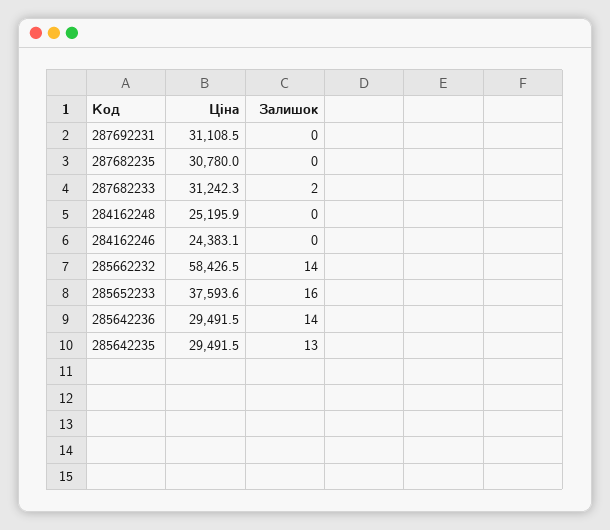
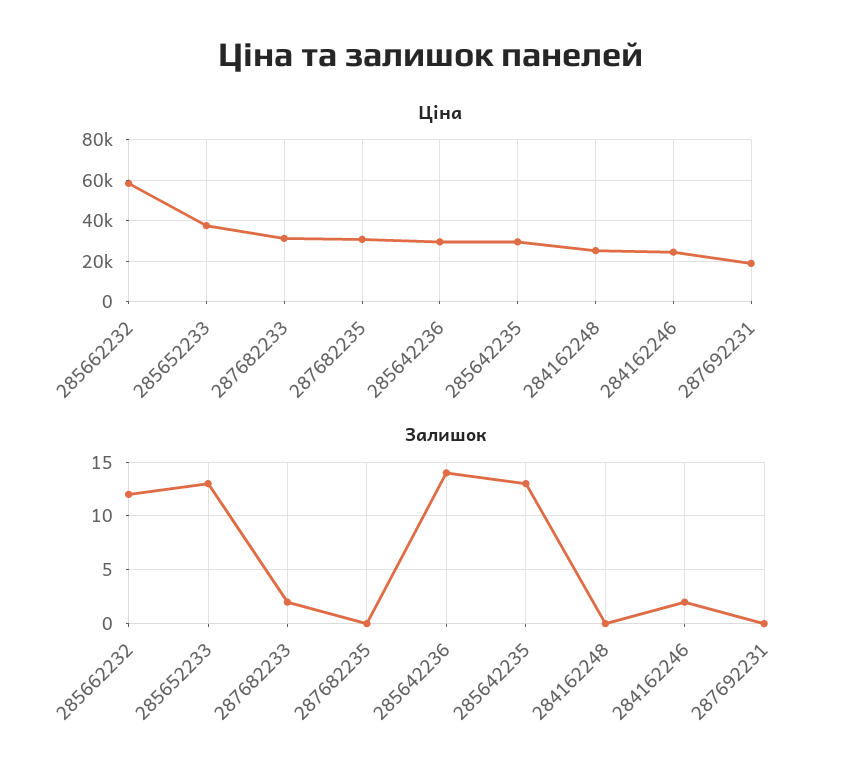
  {
    "Ціна": {
-     "287692231": 31108.5,
+     "287692231": 20000,
      "287682235": 30780,
      "287682233": 31242.3,
      "284162248": 25195.9,
      "284162246": 24383.1,
      "285662232": 58426.5,
      "285652233": 37593.6,
      "285642236": 29491.5,
      "285642235": 29491.5
    },
    "Залишок": {
      "287692231": 0,
      "287682235": 0,
      "287682233": 2,
      "284162248": 0,
-     "284162246": 0,
+     "284162246": 2,
-     "285662232": 14,
+     "285662232": 12,
-     "285652233": 16,
+     "285652233": 13,
      "285642236": 14,
      "285642235": 13
    }
  }

